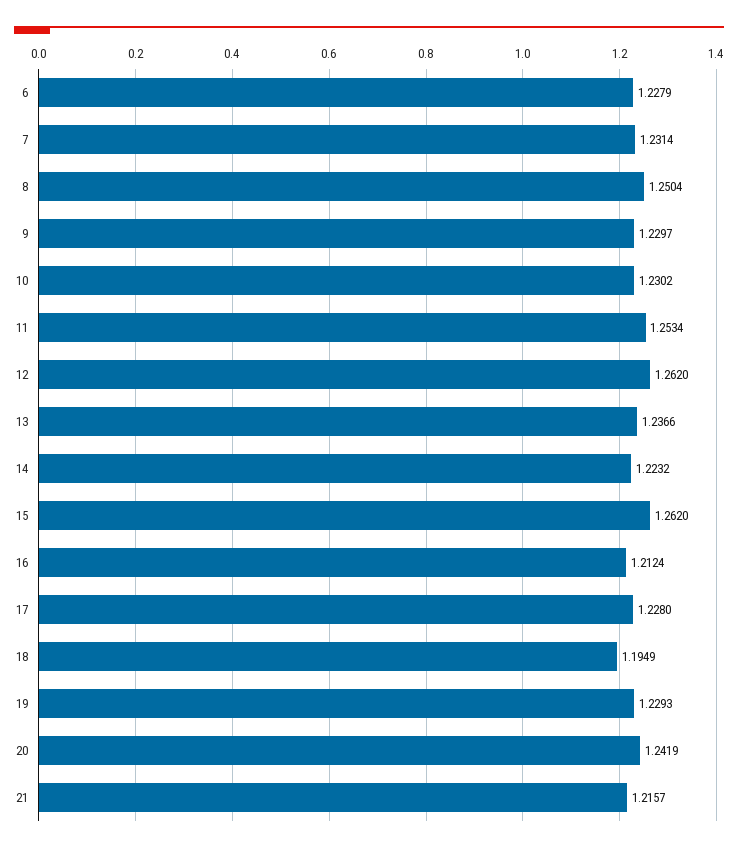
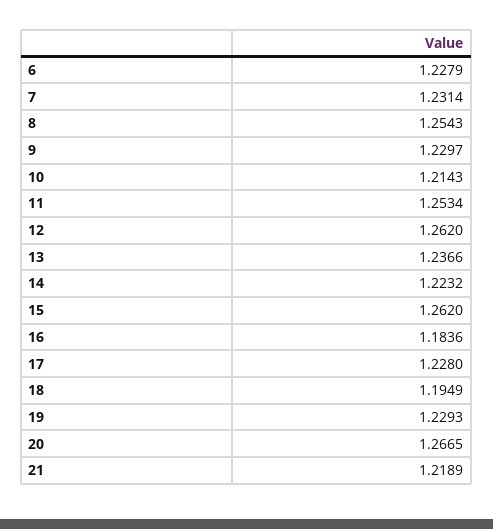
  {
    "6": 1.2279,
    "7": 1.2314,
-   "8": 1.2504,
+   "8": 1.2543,
    "9": 1.2297,
-   "10": 1.2302,
+   "10": 1.2143,
    "11": 1.2534,
    "12": 1.262,
    "13": 1.2366,
    "14": 1.2232,
    "15": 1.262,
-   "16": 1.2124,
+   "16": 1.1836,
    "17": 1.228,
    "18": 1.1949,
    "19": 1.2293,
-   "20": 1.2419,
+   "20": 1.2665,
-   "21": 1.2157
+   "21": 1.2189
  }

